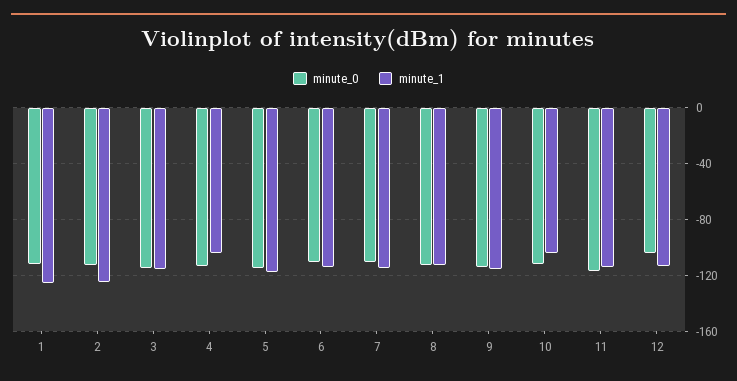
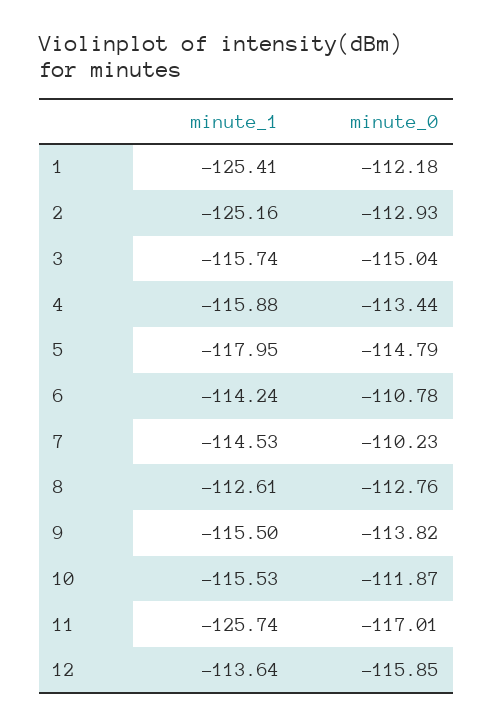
  {
    "minute_0": {
      "1": -112.18,
      "2": -112.93,
      "3": -115.04,
      "4": -113.44,
      "5": -114.79,
      "6": -110.78,
      "7": -110.23,
      "8": -112.76,
      "9": -113.82,
      "10": -111.87,
      "11": -117.01,
-     "12": -105
+     "12": -115.85
    },
    "minute_1": {
      "1": -125.41,
      "2": -125.16,
      "3": -115.74,
-     "4": -105,
+     "4": -115.88,
      "5": -117.95,
      "6": -114.24,
      "7": -114.53,
      "8": -112.61,
      "9": -115.5,
-     "10": -105,
+     "10": -115.53,
-     "11": -115,
+     "11": -125.74,
      "12": -113.64
    }
  }

